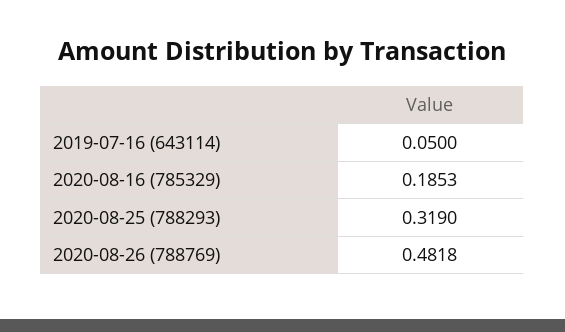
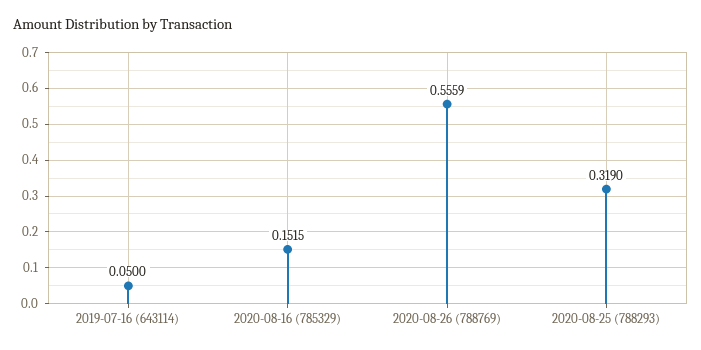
  {
    "2019-07-16 (643114)": 0.05,
-   "2020-08-16 (785329)": 0.1853,
+   "2020-08-16 (785329)": 0.1515,
    "2020-08-25 (788293)": 0.319,
-   "2020-08-26 (788769)": 0.4818
+   "2020-08-26 (788769)": 0.5559
  }

